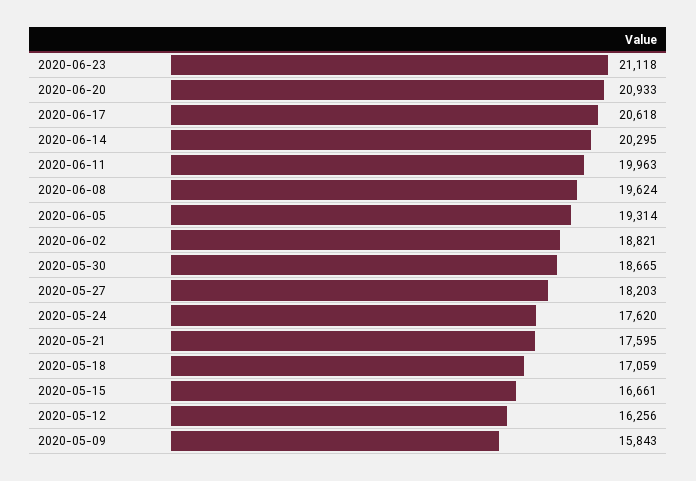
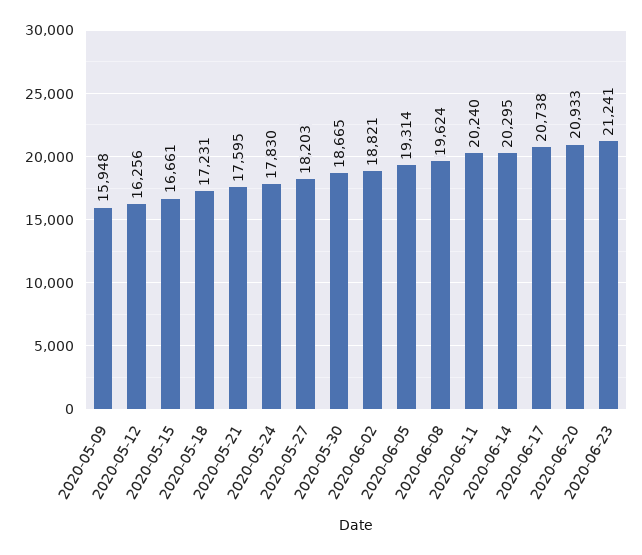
  {
-   "2020-06-23": 21118,
+   "2020-06-23": 21241,
    "2020-06-20": 20933,
-   "2020-06-17": 20618,
+   "2020-06-17": 20738,
    "2020-06-14": 20295,
-   "2020-06-11": 19963,
+   "2020-06-11": 20240,
    "2020-06-08": 19624,
    "2020-06-05": 19314,
    "2020-06-02": 18821,
    "2020-05-30": 18665,
    "2020-05-27": 18203,
-   "2020-05-24": 17620,
+   "2020-05-24": 17830,
    "2020-05-21": 17595,
-   "2020-05-18": 17059,
+   "2020-05-18": 17231,
    "2020-05-15": 16661,
    "2020-05-12": 16256,
-   "2020-05-09": 15843
+   "2020-05-09": 15948
  }

